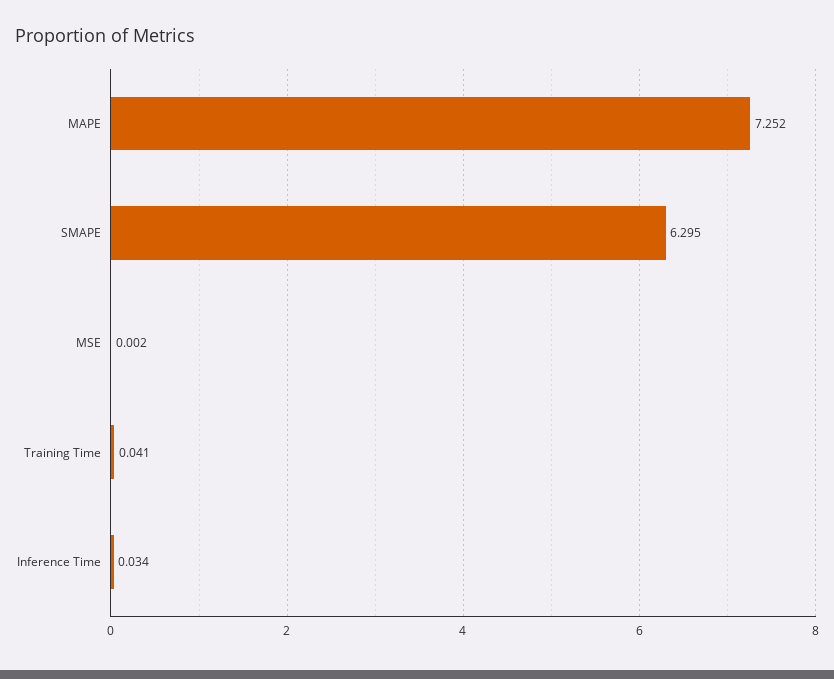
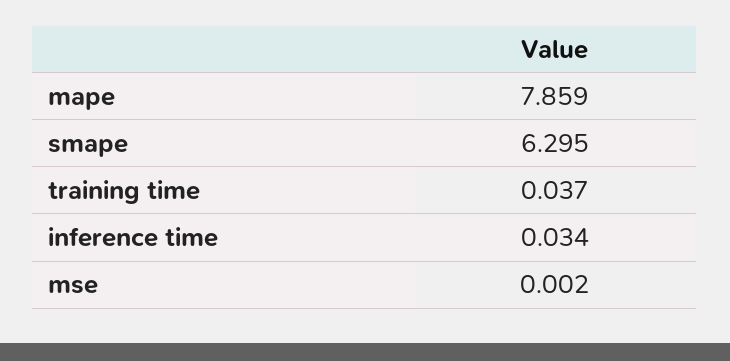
  {
-   "MAPE": 7.252,
+   "MAPE": 7.859,
    "SMAPE": 6.295,
    "MSE": 0.002,
-   "Training Time": 0.041,
+   "Training Time": 0.037,
    "Inference Time": 0.034
  }

